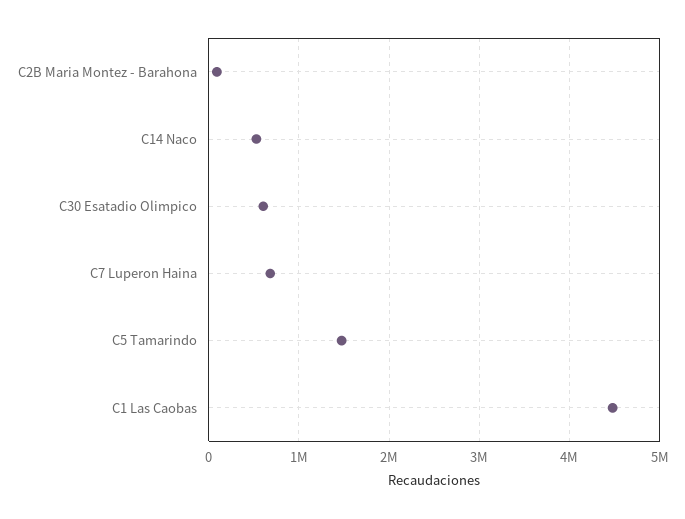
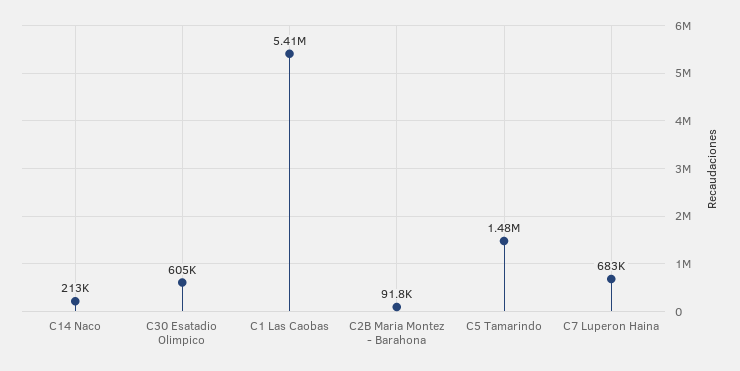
  {
    "C2B Maria Montez - Barahona": 91800,
-   "C14 Naco": 500000,
+   "C14 Naco": 213000,
    "C30 Esatadio Olimpico": 605000,
    "C7 Luperon Haina": 683000,
    "C5 Tamarindo": 1480000,
-   "C1 Las Caobas": 4500000
+   "C1 Las Caobas": 5410000
  }

